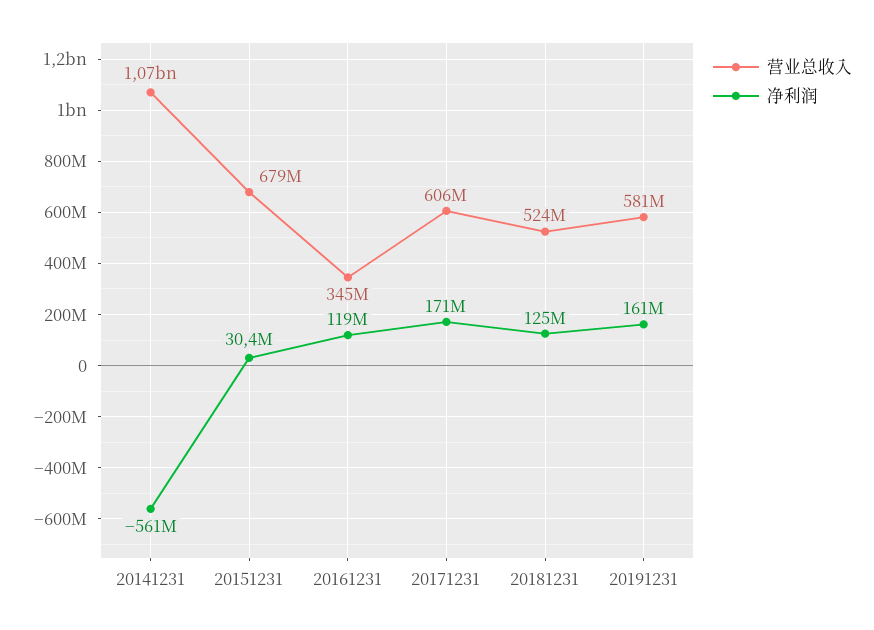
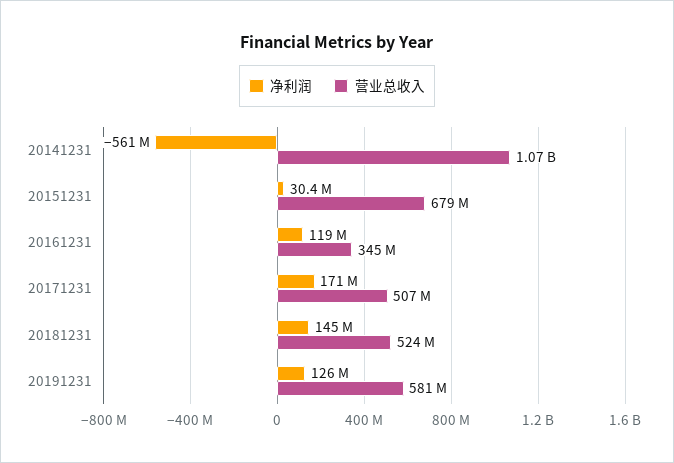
  {
    "营业总收入": {
      "20141231": 1070000000,
      "20151231": 679000000,
      "20161231": 345000000,
-     "20171231": 606000000,
+     "20171231": 507000000,
      "20181231": 524000000,
      "20191231": 581000000
    },
    "净利润": {
      "20141231": -561000000,
      "20151231": 30400000,
      "20161231": 119000000,
      "20171231": 171000000,
-     "20181231": 125000000,
+     "20181231": 145000000,
-     "20191231": 161000000
+     "20191231": 126000000
    }
  }

